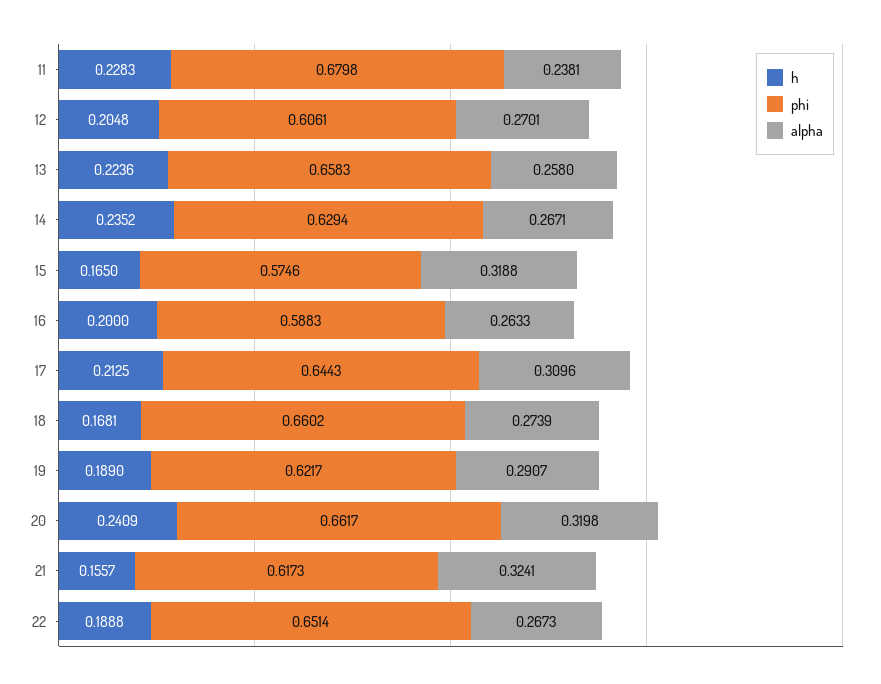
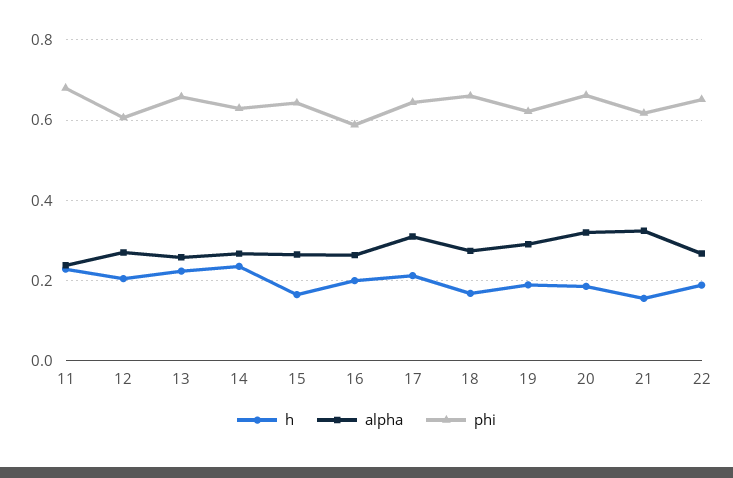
  {
    "h": {
      "11": 0.2283,
      "12": 0.2048,
      "13": 0.2236,
      "14": 0.2352,
      "15": 0.165,
      "16": 0.2,
      "17": 0.2125,
      "18": 0.1681,
      "19": 0.189,
-     "20": 0.2409,
+     "20": 0.18,
      "21": 0.1557,
      "22": 0.1888
    },
    "phi": {
      "11": 0.6798,
      "12": 0.6061,
      "13": 0.6583,
      "14": 0.6294,
-     "15": 0.5746,
+     "15": 0.64,
      "16": 0.5883,
      "17": 0.6443,
      "18": 0.6602,
      "19": 0.6217,
      "20": 0.6617,
      "21": 0.6173,
      "22": 0.6514
    },
    "alpha": {
      "11": 0.2381,
      "12": 0.2701,
      "13": 0.258,
      "14": 0.2671,
-     "15": 0.3188,
+     "15": 0.26,
      "16": 0.2633,
      "17": 0.3096,
      "18": 0.2739,
      "19": 0.2907,
      "20": 0.3198,
      "21": 0.3241,
      "22": 0.2673
    }
  }

